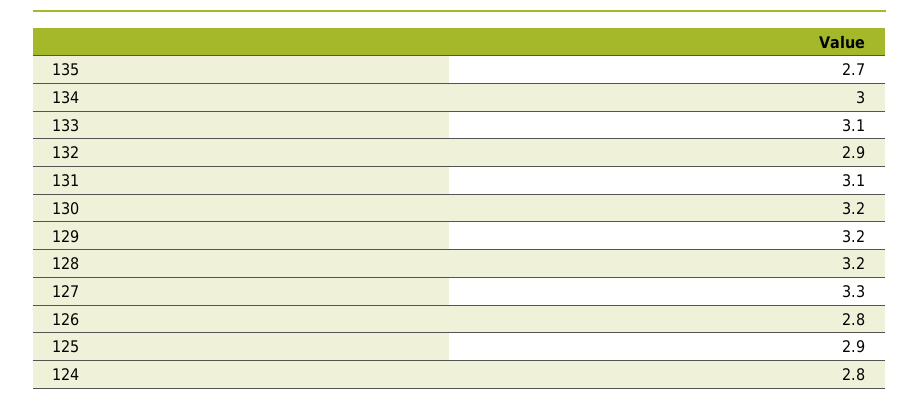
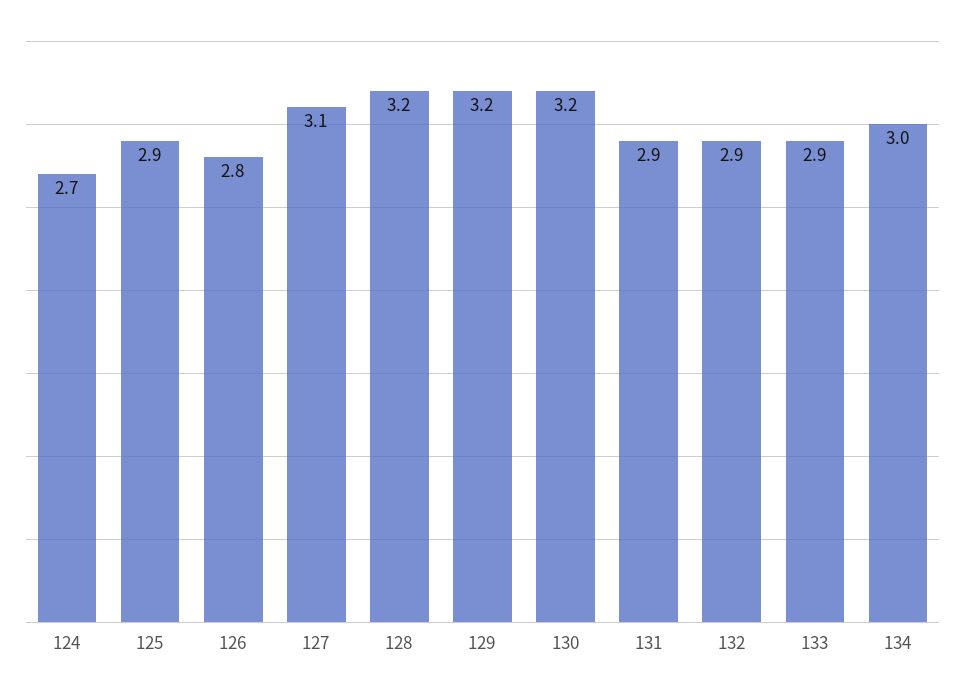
  {
-   "135": 2.7,
    "134": 3,
-   "133": 3.1,
+   "133": 2.9,
    "132": 2.9,
-   "131": 3.1,
+   "131": 2.9,
    "130": 3.2,
    "129": 3.2,
    "128": 3.2,
-   "127": 3.3,
+   "127": 3.1,
    "126": 2.8,
    "125": 2.9,
-   "124": 2.8
+   "124": 2.7
  }

